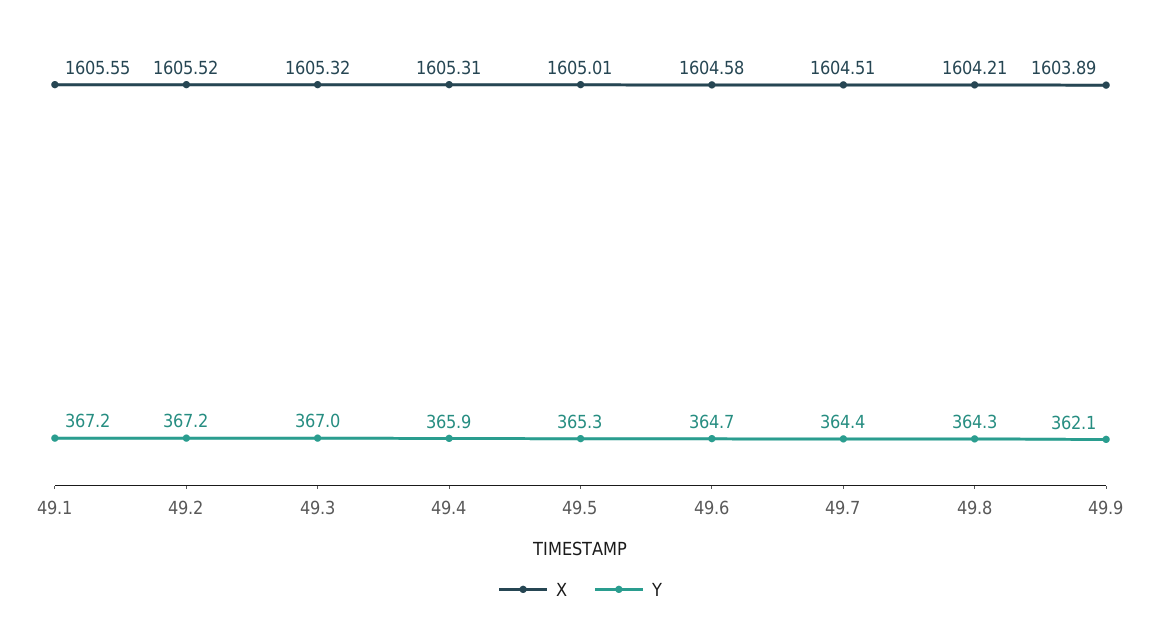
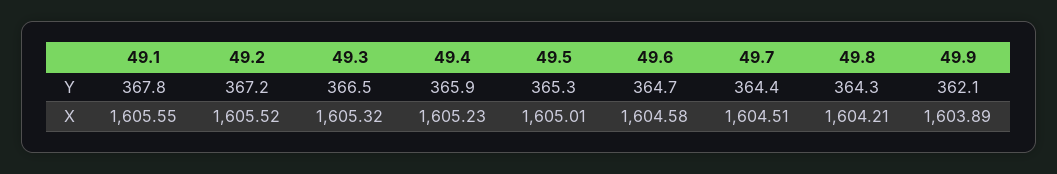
  {
    "X": {
      "49.1": 1605.55,
      "49.2": 1605.52,
      "49.3": 1605.32,
-     "49.4": 1605.31,
+     "49.4": 1605.23,
      "49.5": 1605.01,
      "49.6": 1604.58,
      "49.7": 1604.51,
      "49.8": 1604.21,
      "49.9": 1603.89
    },
    "Y": {
-     "49.1": 367.2,
+     "49.1": 367.8,
      "49.2": 367.2,
-     "49.3": 367,
+     "49.3": 366.5,
      "49.4": 365.9,
      "49.5": 365.3,
      "49.6": 364.7,
      "49.7": 364.4,
      "49.8": 364.3,
      "49.9": 362.1
    }
  }

